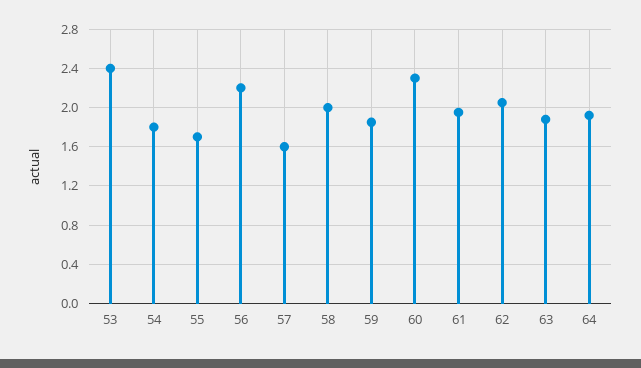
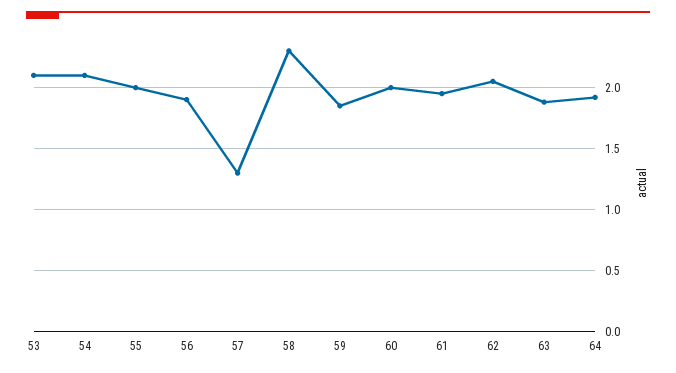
  {
-   "53": 2.4,
+   "53": 2.1,
-   "54": 1.8,
+   "54": 2.1,
-   "55": 1.7,
+   "55": 2,
-   "56": 2.2,
+   "56": 1.9,
-   "57": 1.6,
+   "57": 1.3,
-   "58": 2,
+   "58": 2.3,
    "59": 1.85,
-   "60": 2.3,
+   "60": 2,
    "61": 1.95,
    "62": 2.05,
    "63": 1.9,
    "64": 1.9
  }

